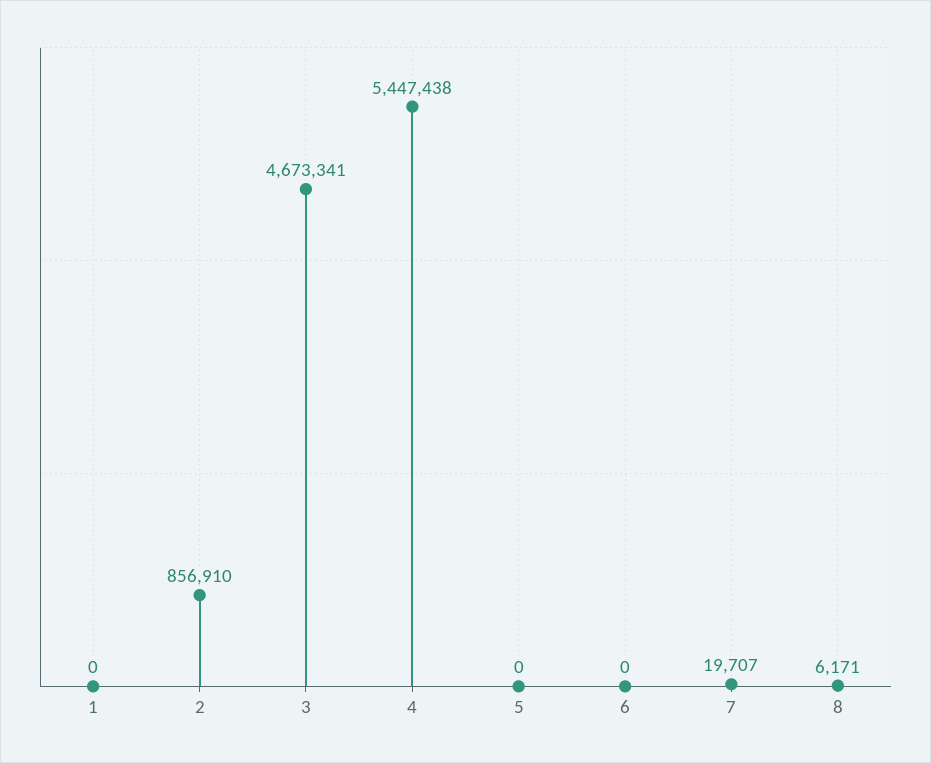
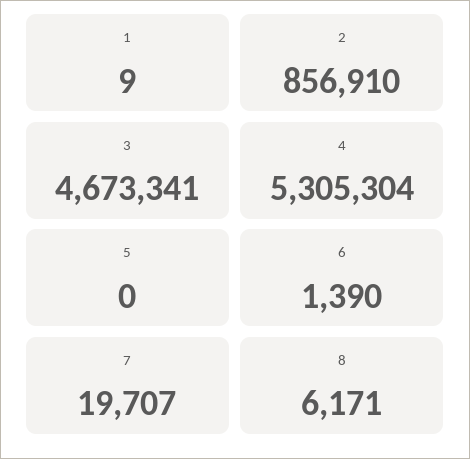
  {
-   "1": 0,
+   "1": 9,
    "2": 856910,
    "3": 4673341,
-   "4": 5447438,
+   "4": 5305304,
    "5": 0,
-   "6": 0,
+   "6": 1390,
    "7": 19707,
    "8": 6171
  }

